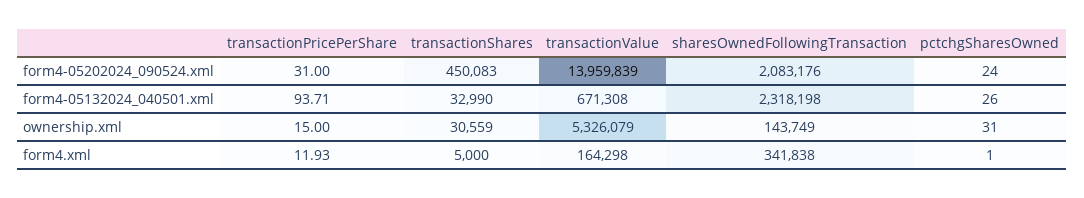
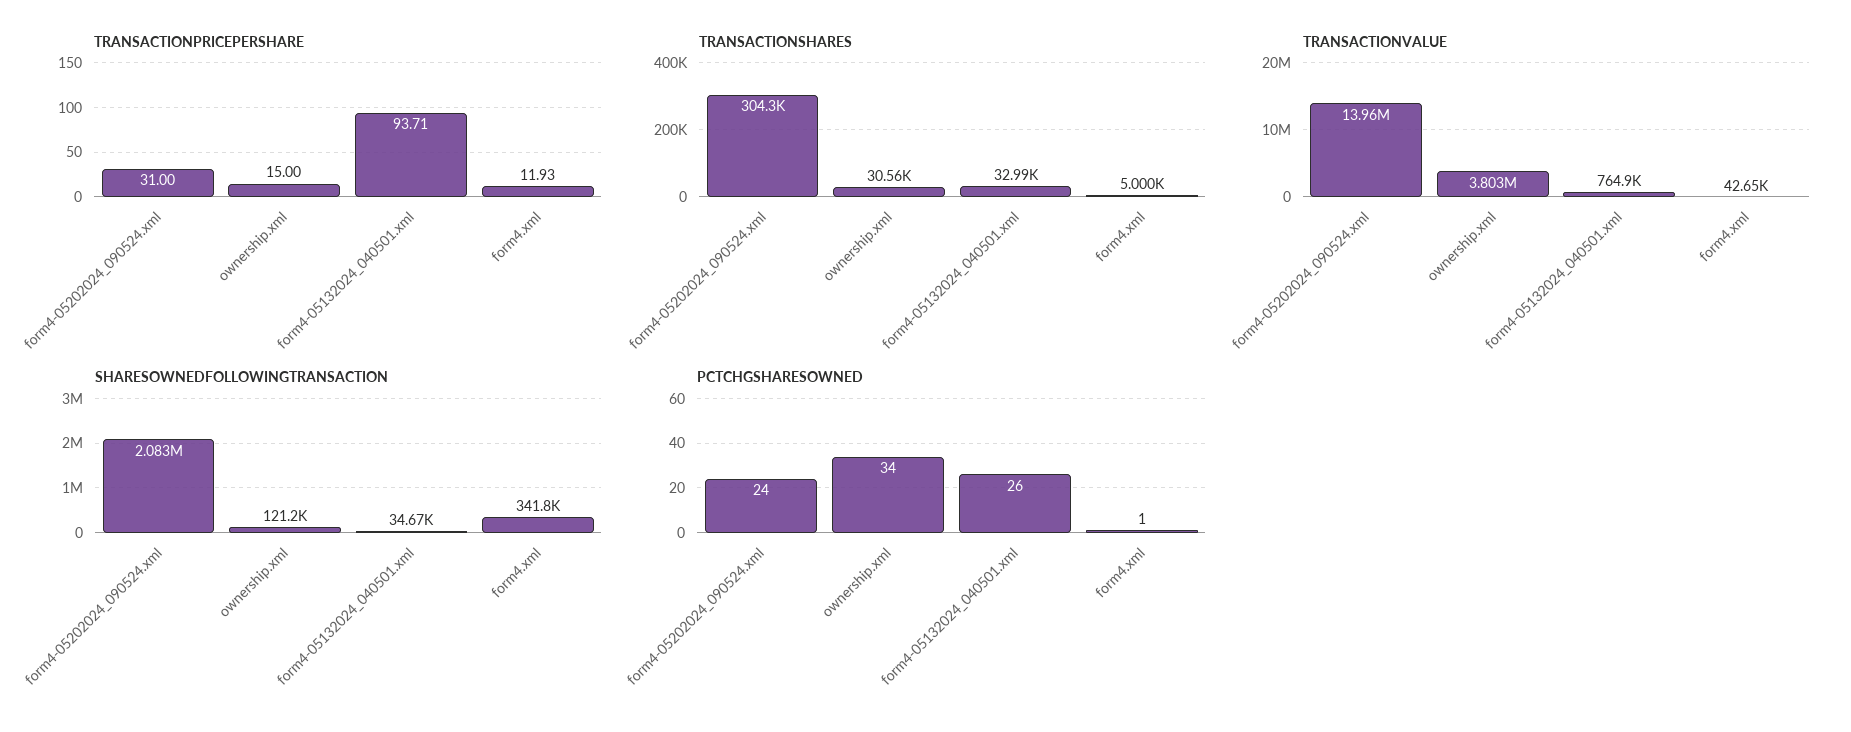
  {
    "transactionPricePerShare": {
      "form4-05202024_090524.xml": 31,
      "form4-05132024_040501.xml": 93.71,
      "ownership.xml": 15,
      "form4.xml": 11.93
    },
    "transactionShares": {
-     "form4-05202024_090524.xml": 450083,
+     "form4-05202024_090524.xml": 304300,
      "form4-05132024_040501.xml": 32990,
      "ownership.xml": 30559,
      "form4.xml": 5000
    },
    "transactionValue": {
      "form4-05202024_090524.xml": 13959839,
-     "form4-05132024_040501.xml": 671308,
+     "form4-05132024_040501.xml": 764900,
-     "ownership.xml": 5326079,
+     "ownership.xml": 3803000,
-     "form4.xml": 164298
+     "form4.xml": 42650
    },
    "sharesOwnedFollowingTransaction": {
      "form4-05202024_090524.xml": 2083176,
-     "form4-05132024_040501.xml": 2318198,
+     "form4-05132024_040501.xml": 34670,
-     "ownership.xml": 143749,
+     "ownership.xml": 121200,
      "form4.xml": 341838
    },
    "pctchgSharesOwned": {
      "form4-05202024_090524.xml": 24,
      "form4-05132024_040501.xml": 26,
-     "ownership.xml": 31,
+     "ownership.xml": 34,
      "form4.xml": 1
    }
  }

